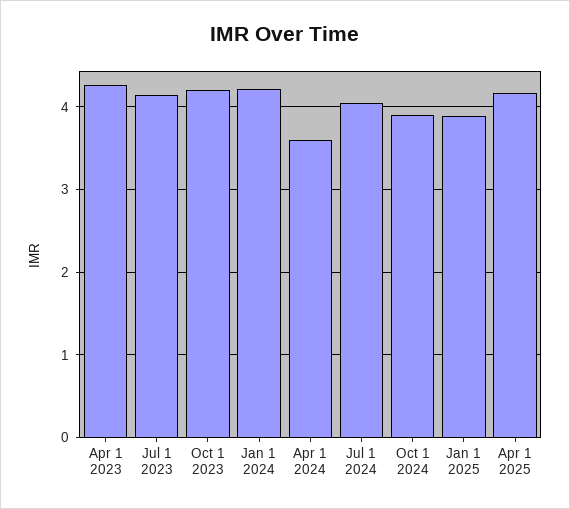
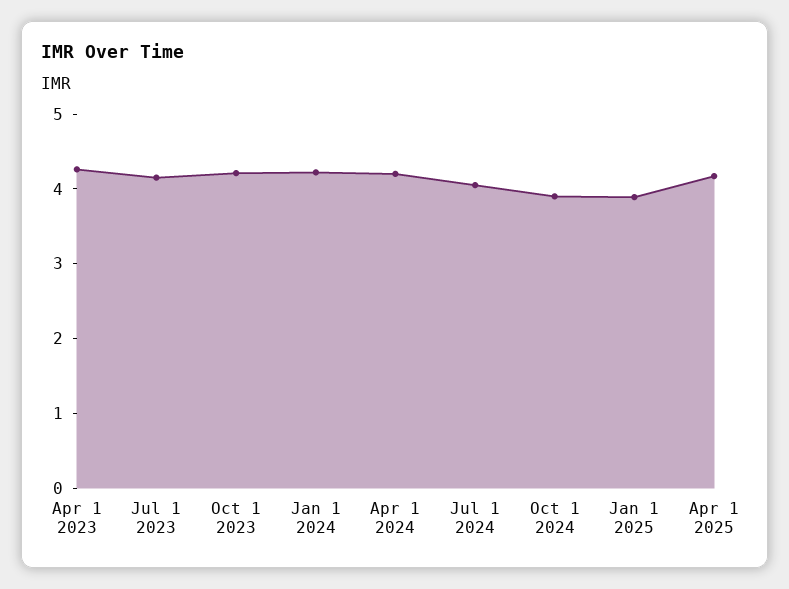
  {
    "Apr 1 2023": 4.3,
    "Jul 1 2023": 4.2,
    "Oct 1 2023": 4.2,
    "Jan 1 2024": 4.2,
-   "Apr 1 2024": 3.6,
+   "Apr 1 2024": 4.2,
    "Jul 1 2024": 4.1,
    "Oct 1 2024": 3.9,
    "Jan 1 2025": 3.9,
    "Apr 1 2025": 4.2
  }

